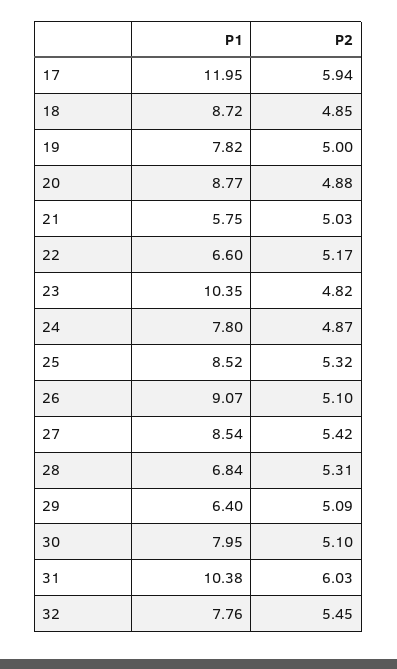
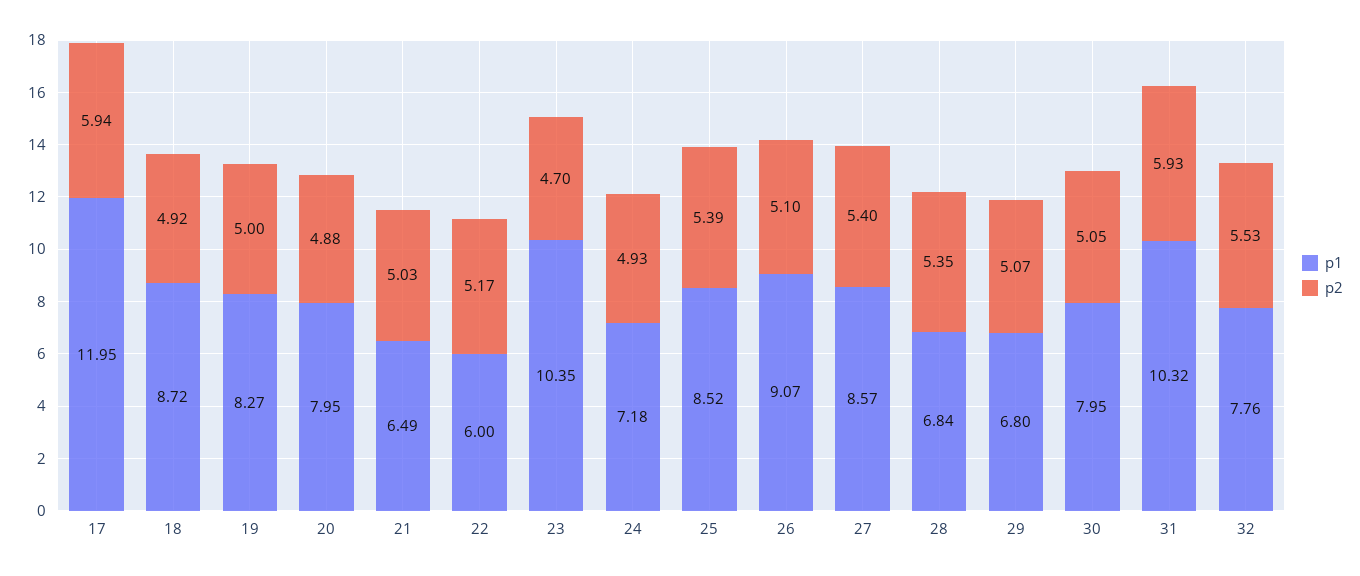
  {
    "P1": {
      "17": 11.95,
      "18": 8.72,
-     "19": 7.82,
+     "19": 8.27,
-     "20": 8.77,
+     "20": 7.95,
-     "21": 5.75,
+     "21": 6.49,
-     "22": 6.6,
+     "22": 6,
      "23": 10.35,
-     "24": 7.8,
+     "24": 7.18,
      "25": 8.52,
      "26": 9.07,
-     "27": 8.54,
+     "27": 8.57,
      "28": 6.84,
-     "29": 6.4,
+     "29": 6.8,
      "30": 7.95,
-     "31": 10.38,
+     "31": 10.32,
      "32": 7.76
    },
    "P2": {
      "17": 5.94,
-     "18": 4.85,
+     "18": 4.92,
      "19": 5,
      "20": 4.88,
      "21": 5.03,
      "22": 5.17,
-     "23": 4.82,
+     "23": 4.7,
-     "24": 4.87,
+     "24": 4.93,
-     "25": 5.32,
+     "25": 5.39,
      "26": 5.1,
-     "27": 5.42,
+     "27": 5.4,
-     "28": 5.31,
+     "28": 5.35,
-     "29": 5.09,
+     "29": 5.07,
-     "30": 5.1,
+     "30": 5.05,
-     "31": 6.03,
+     "31": 5.93,
-     "32": 5.45
+     "32": 5.53
    }
  }

